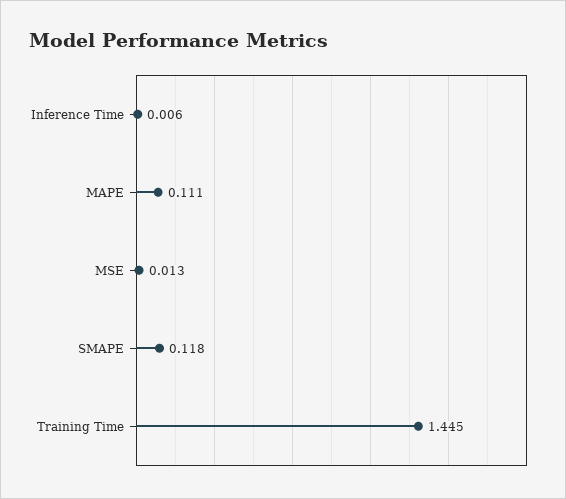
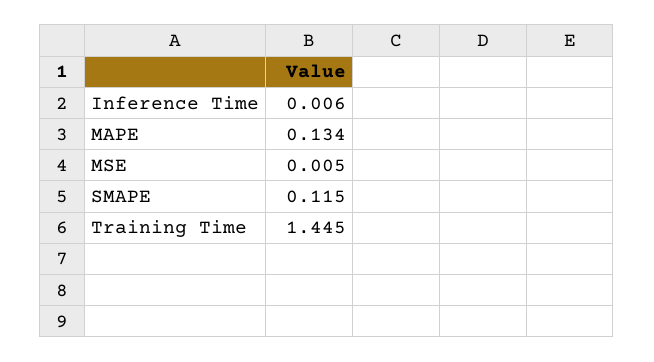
  {
    "Inference Time": 0.006,
-   "MAPE": 0.111,
+   "MAPE": 0.134,
-   "MSE": 0.013,
+   "MSE": 0.005,
-   "SMAPE": 0.118,
+   "SMAPE": 0.115,
    "Training Time": 1.445
  }

